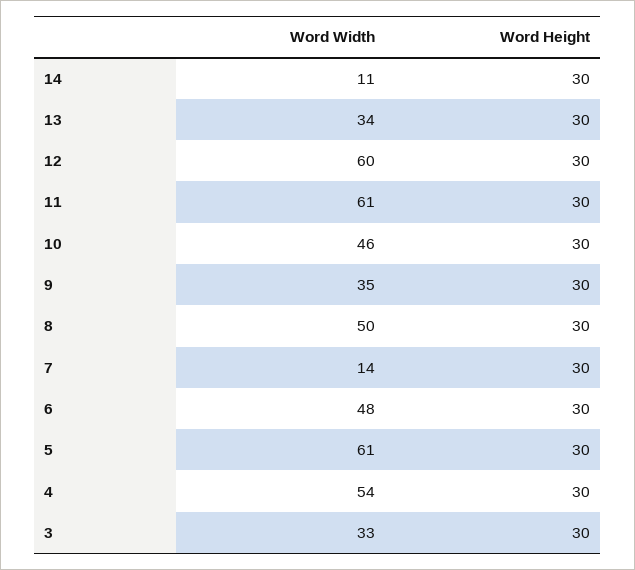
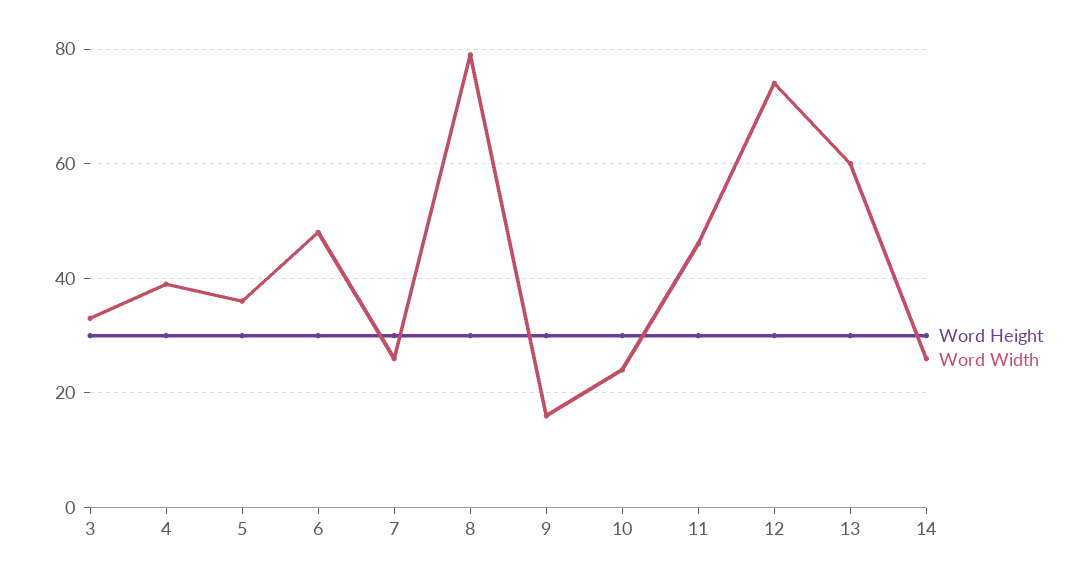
  {
    "Word Width": {
-     "14": 11,
+     "14": 25,
-     "13": 34,
+     "13": 60,
-     "12": 60,
+     "12": 75,
-     "11": 61,
+     "11": 45,
-     "10": 46,
+     "10": 25,
-     "9": 35,
+     "9": 15,
-     "8": 50,
+     "8": 80,
-     "7": 14,
+     "7": 25,
      "6": 48,
-     "5": 61,
+     "5": 35,
-     "4": 54,
+     "4": 40,
      "3": 33
    },
    "Word Height": {
      "14": 30,
      "13": 30,
      "12": 30,
      "11": 30,
      "10": 30,
      "9": 30,
      "8": 30,
      "7": 30,
      "6": 30,
      "5": 30,
      "4": 30,
      "3": 30
    }
  }

